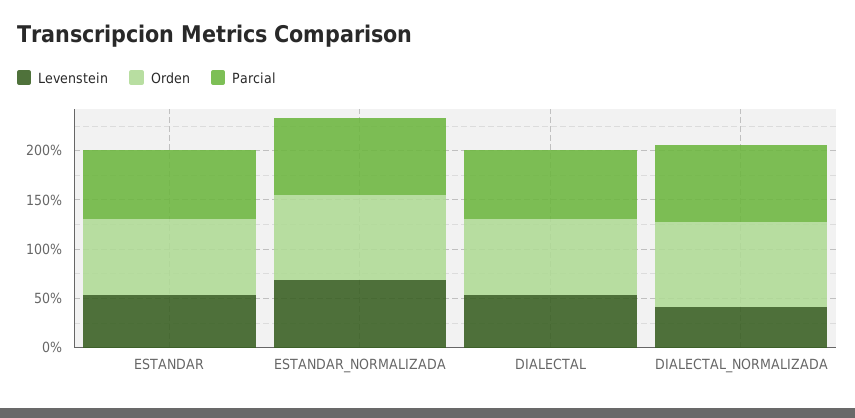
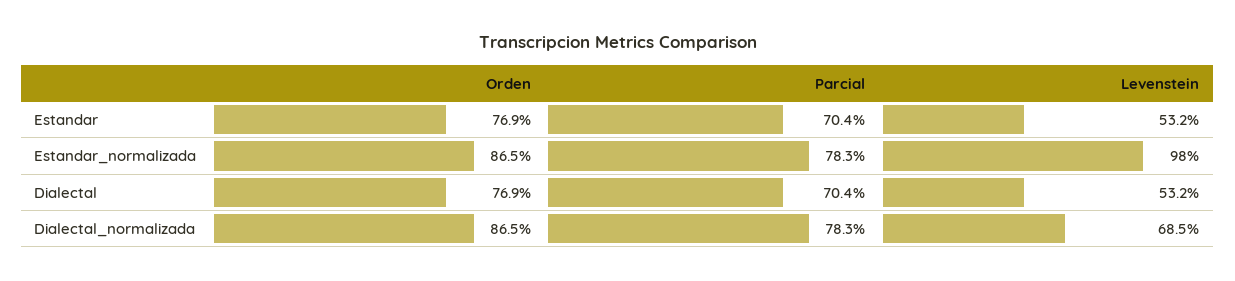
  {
    "Levenstein": {
      "ESTANDAR": 53.2,
-     "ESTANDAR_NORMALIZADA": 70,
+     "ESTANDAR_NORMALIZADA": 98,
      "DIALECTAL": 53.2,
-     "DIALECTAL_NORMALIZADA": 40
+     "DIALECTAL_NORMALIZADA": 68.5
    },
    "Orden": {
      "ESTANDAR": 76.9,
      "ESTANDAR_NORMALIZADA": 86.5,
      "DIALECTAL": 76.9,
      "DIALECTAL_NORMALIZADA": 86.5
    },
    "Parcial": {
      "ESTANDAR": 70.4,
      "ESTANDAR_NORMALIZADA": 78.3,
      "DIALECTAL": 70.4,
      "DIALECTAL_NORMALIZADA": 78.3
    }
  }

